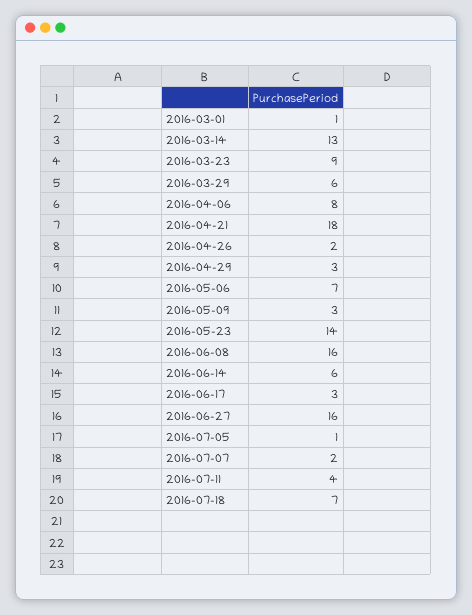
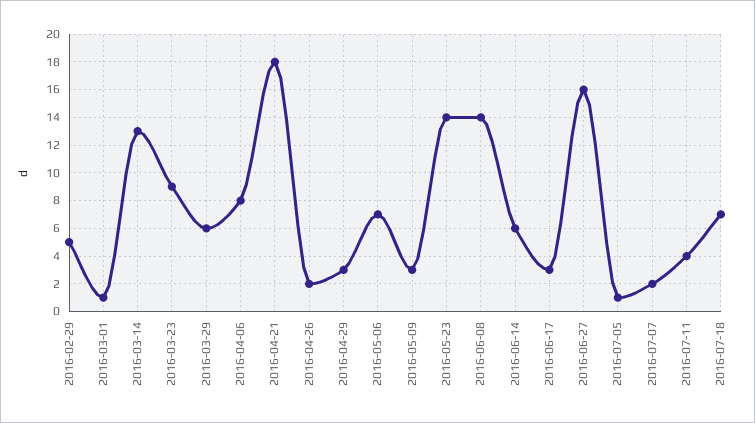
  {
    "2016-03-01": 1,
    "2016-03-14": 13,
    "2016-03-23": 9,
    "2016-03-29": 6,
    "2016-04-06": 8,
    "2016-04-21": 18,
    "2016-04-26": 2,
    "2016-04-29": 3,
    "2016-05-06": 7,
    "2016-05-09": 3,
    "2016-05-23": 14,
-   "2016-06-08": 16,
+   "2016-06-08": 14,
    "2016-06-14": 6,
    "2016-06-17": 3,
    "2016-06-27": 16,
    "2016-07-05": 1,
    "2016-07-07": 2,
    "2016-07-11": 4,
-   "2016-07-18": 7
+   "2016-07-18": 7,
+   "2016-02-29": 5
  }

